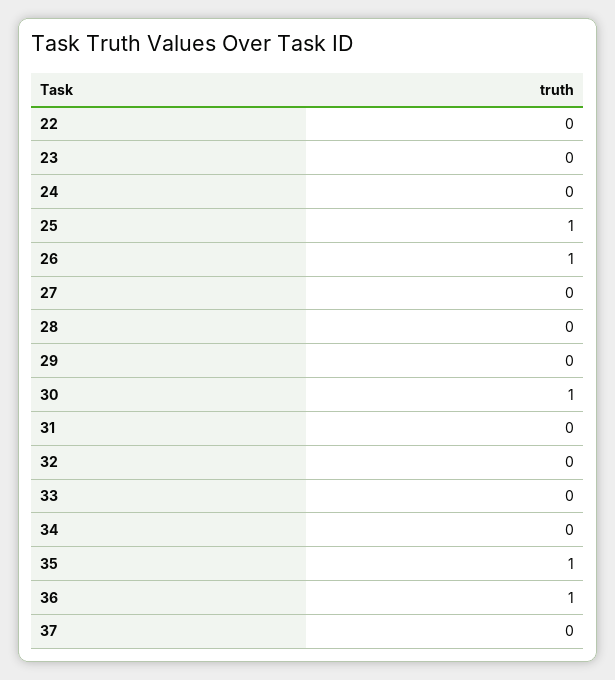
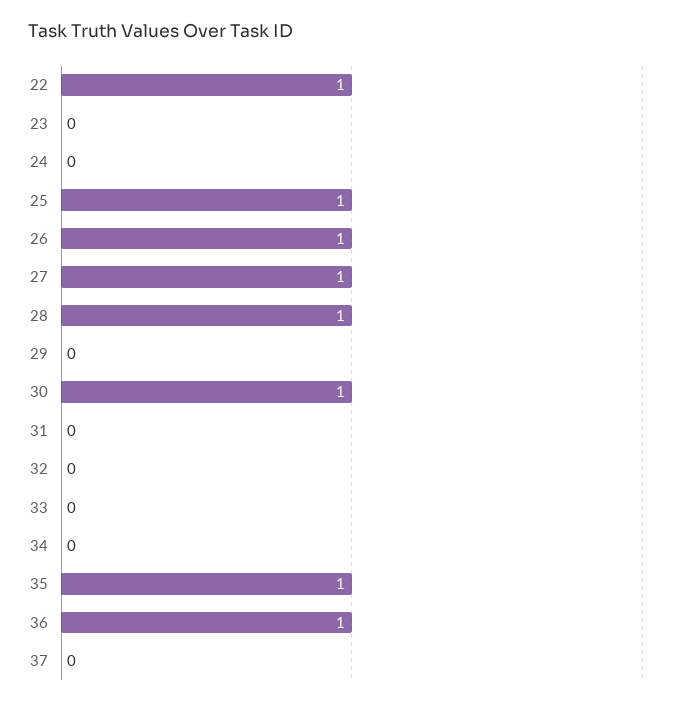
  {
-   "22": 0,
+   "22": 1,
    "23": 0,
    "24": 0,
    "25": 1,
    "26": 1,
-   "27": 0,
+   "27": 1,
-   "28": 0,
+   "28": 1,
    "29": 0,
    "30": 1,
    "31": 0,
    "32": 0,
    "33": 0,
    "34": 0,
    "35": 1,
    "36": 1,
    "37": 0
  }

